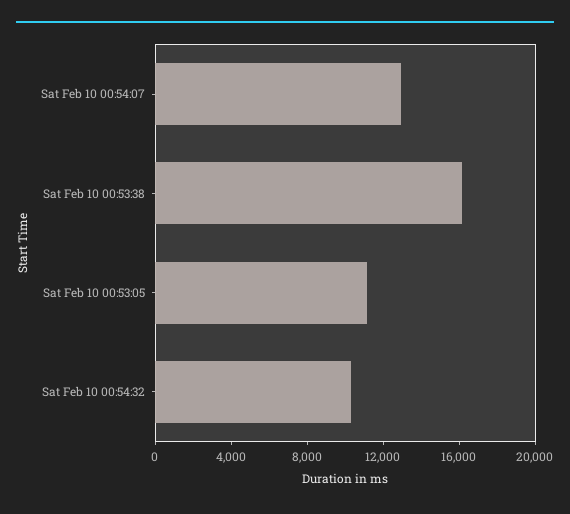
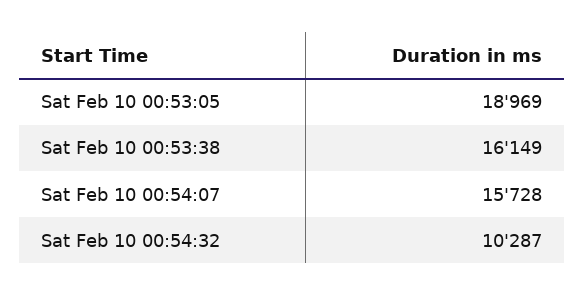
  {
-   "Sat Feb 10 00:54:07": 13000,
+   "Sat Feb 10 00:54:07": 15728,
    "Sat Feb 10 00:53:38": 16149,
-   "Sat Feb 10 00:53:05": 11000,
+   "Sat Feb 10 00:53:05": 18969,
    "Sat Feb 10 00:54:32": 10287
  }

